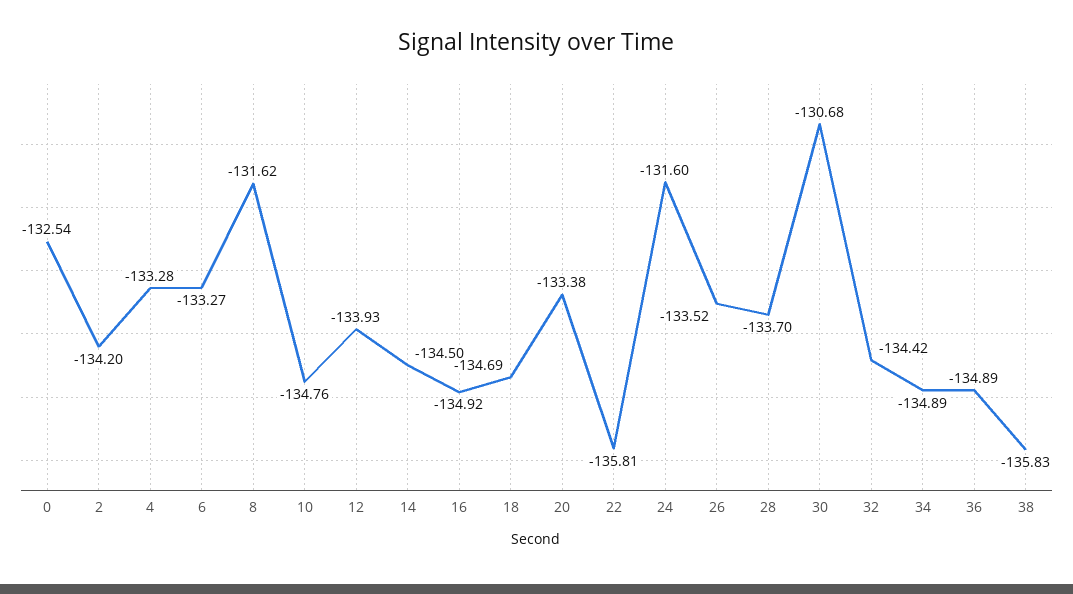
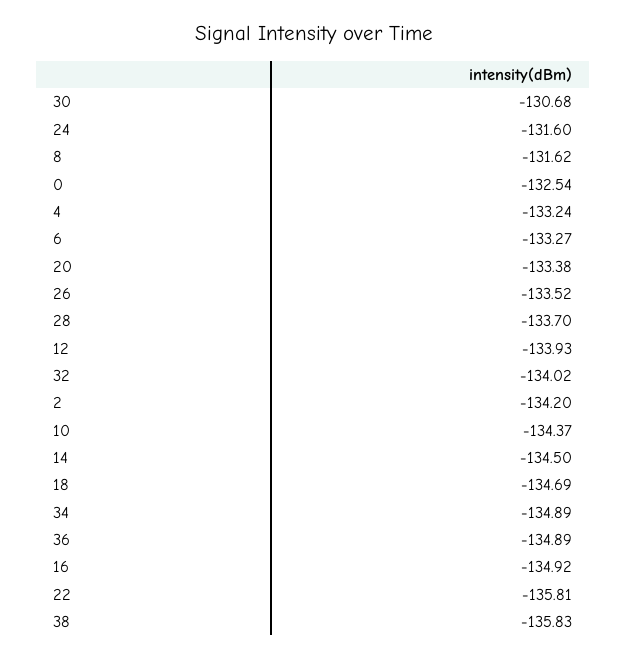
  {
    "0": -132.54,
    "2": -134.2,
-   "4": -133.28,
+   "4": -133.24,
    "6": -133.27,
    "8": -131.62,
-   "10": -134.76,
+   "10": -134.37,
    "12": -133.93,
    "14": -134.5,
    "16": -134.92,
    "18": -134.69,
    "20": -133.38,
    "22": -135.81,
    "24": -131.6,
    "26": -133.52,
    "28": -133.7,
    "30": -130.68,
-   "32": -134.42,
+   "32": -134.02,
    "34": -134.89,
    "36": -134.89,
    "38": -135.83
  }

